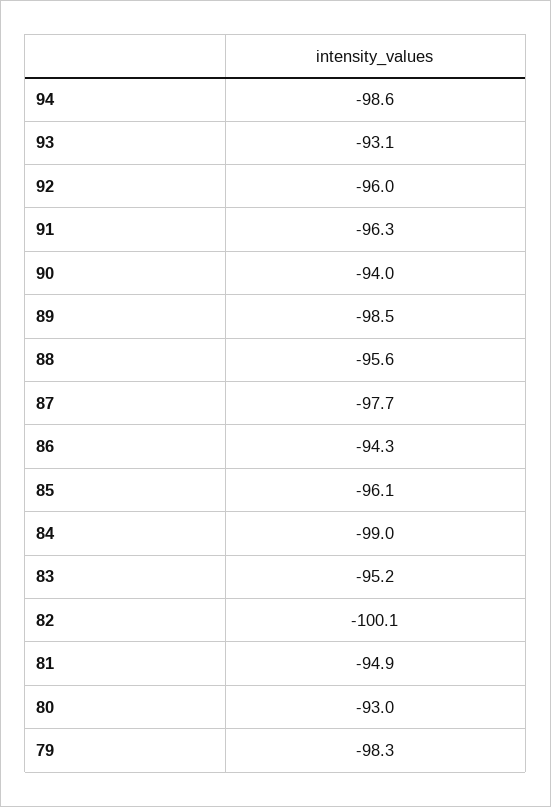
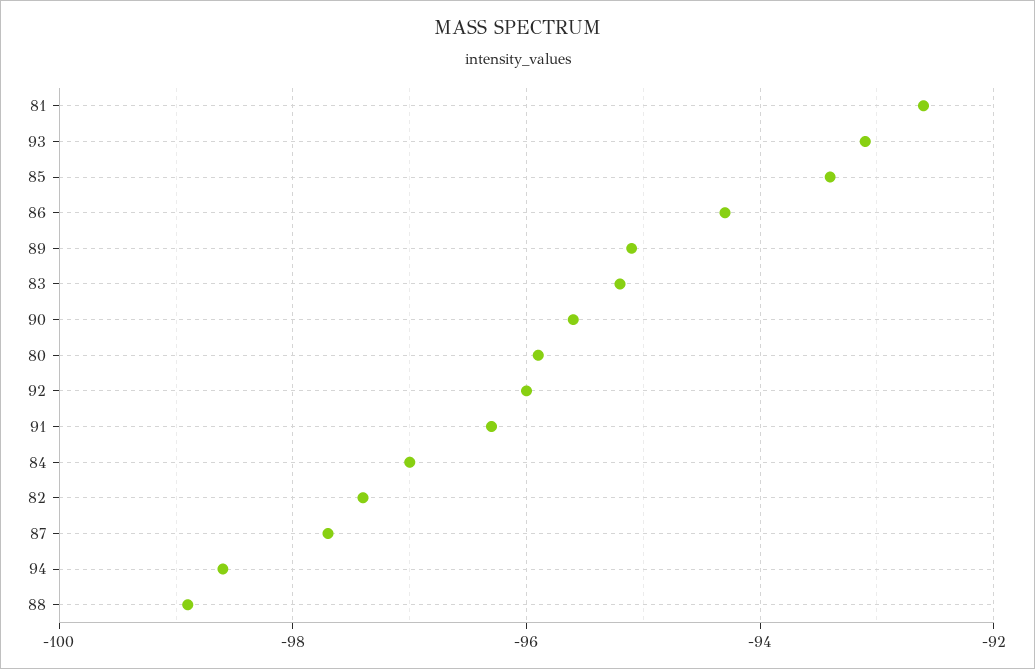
  {
    "94": -98.6,
    "93": -93.1,
    "92": -96,
    "91": -96.3,
-   "90": -94,
+   "90": -95.5,
-   "89": -98.5,
+   "89": -95,
-   "88": -95.6,
+   "88": -99,
    "87": -97.7,
    "86": -94.3,
-   "85": -96.1,
+   "85": -93.5,
-   "84": -99,
+   "84": -97,
    "83": -95.2,
-   "82": -100.1,
+   "82": -97.5,
-   "81": -94.9,
+   "81": -92.5,
-   "80": -93,
+   "80": -96
-   "79": -98.3
  }

